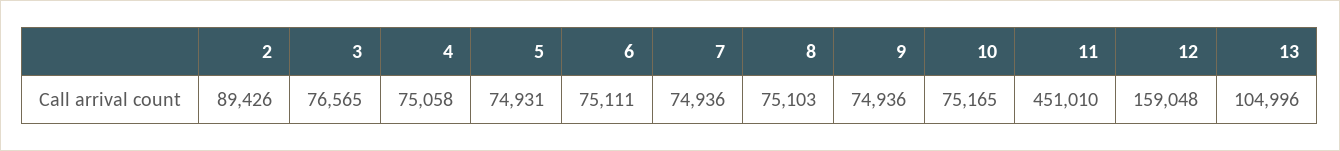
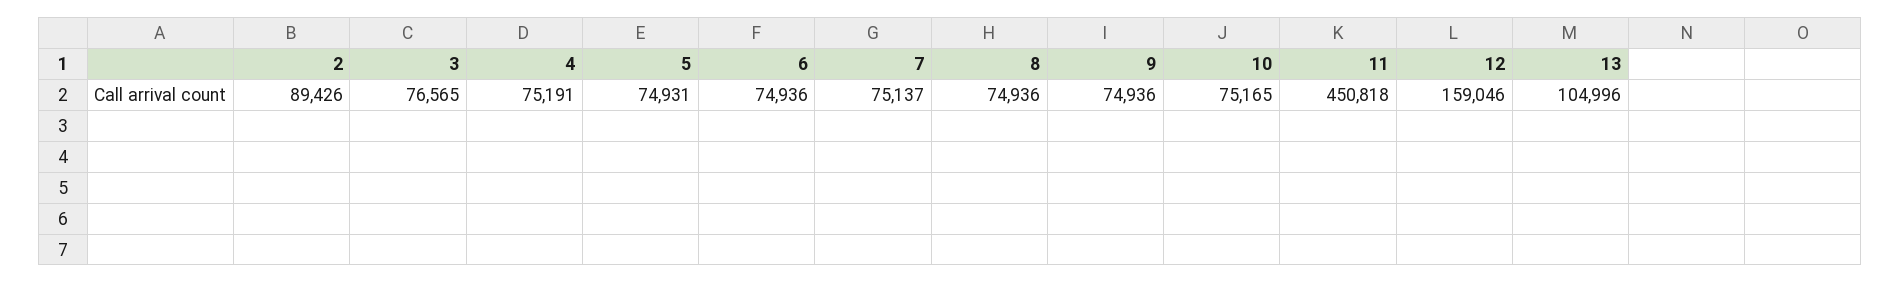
  {
    "2": 89426,
    "3": 76565,
-   "4": 75058,
+   "4": 75191,
    "5": 74931,
-   "6": 75111,
+   "6": 74936,
-   "7": 74936,
+   "7": 75137,
-   "8": 75103,
+   "8": 74936,
    "9": 74936,
    "10": 75165,
-   "11": 451010,
+   "11": 450818,
-   "12": 159048,
+   "12": 159046,
    "13": 104996
  }

